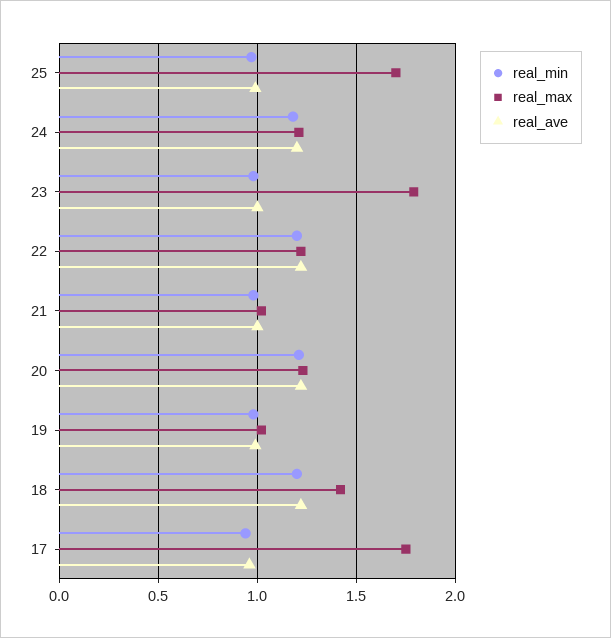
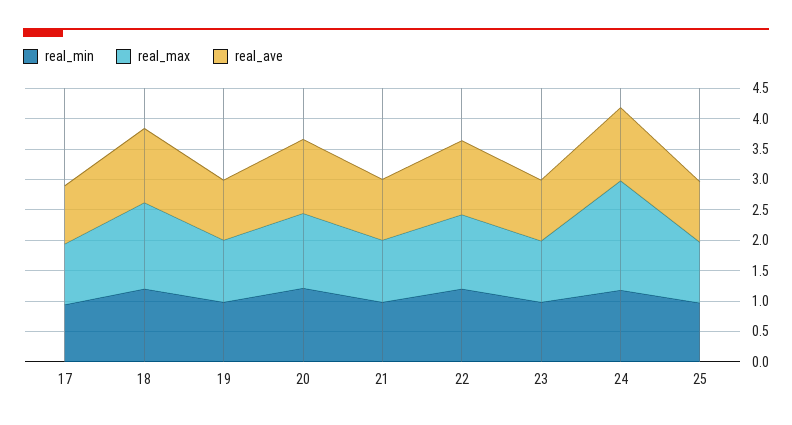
  {
    "real_min": {
      "25": 0.95,
      "24": 1.2,
      "23": 1,
      "22": 1.2,
      "21": 1,
      "20": 1.2,
      "19": 1,
      "18": 1.2,
      "17": 0.95
    },
    "real_max": {
-     "25": 1.7,
+     "25": 1,
-     "24": 1.2,
+     "24": 1.75,
-     "23": 1.8,
+     "23": 1,
      "22": 1.2,
      "21": 1,
      "20": 1.25,
      "19": 1,
      "18": 1.4,
-     "17": 1.75
+     "17": 1
    },
    "real_ave": {
      "25": 1,
      "24": 1.2,
      "23": 1,
      "22": 1.2,
      "21": 1,
      "20": 1.2,
      "19": 1,
      "18": 1.2,
      "17": 0.95
    }
  }

